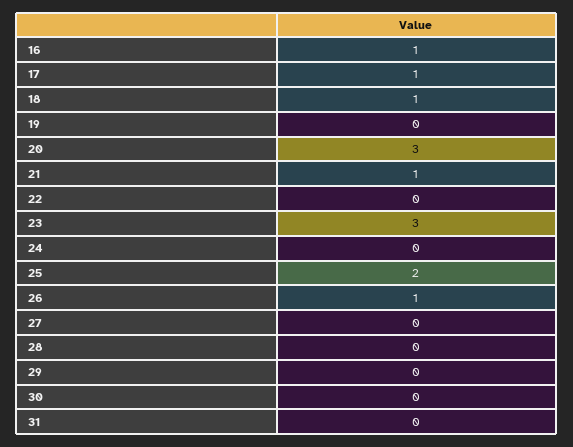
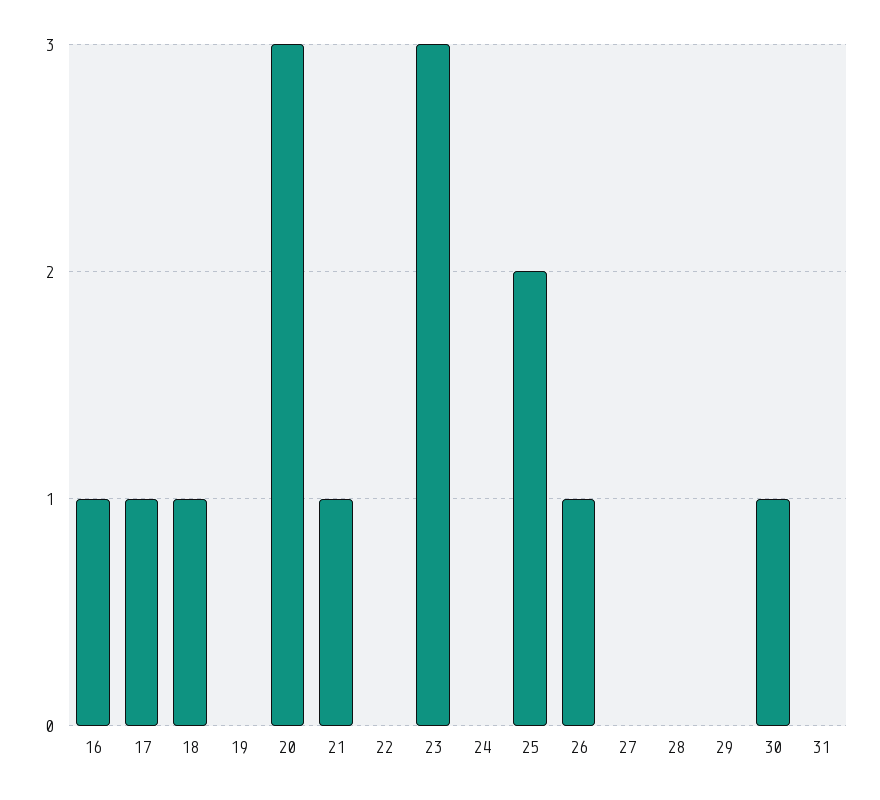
  {
    "16": 1,
    "17": 1,
    "18": 1,
    "19": 0,
    "20": 3,
    "21": 1,
    "22": 0,
    "23": 3,
    "24": 0,
    "25": 2,
    "26": 1,
    "27": 0,
    "28": 0,
    "29": 0,
-   "30": 0,
+   "30": 1,
    "31": 0
  }

